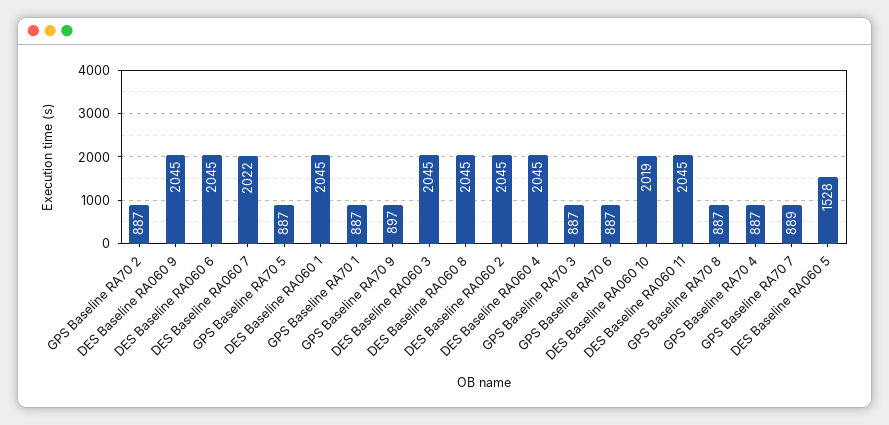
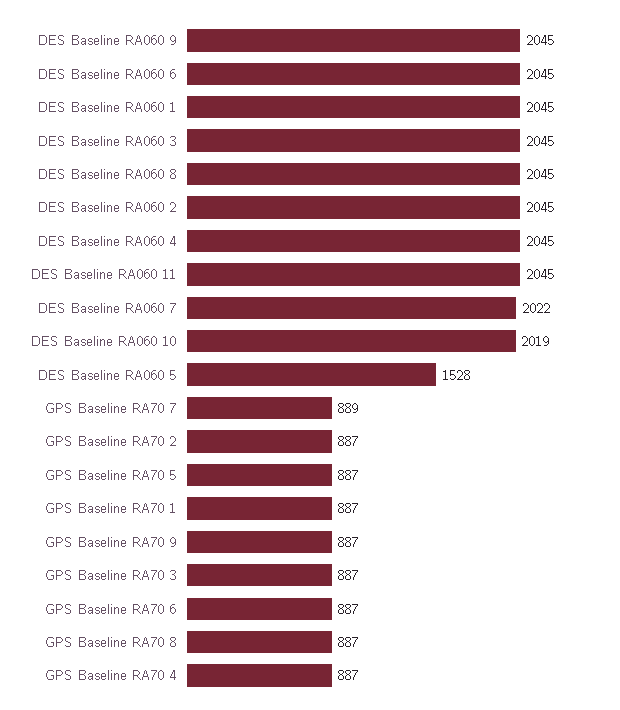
  {
    "GPS Baseline RA70 2": 887,
    "DES Baseline RA060 9": 2045,
    "DES Baseline RA060 6": 2045,
    "DES Baseline RA060 7": 2022,
    "GPS Baseline RA70 5": 887,
    "DES Baseline RA060 1": 2045,
    "GPS Baseline RA70 1": 887,
-   "GPS Baseline RA70 9": 897,
+   "GPS Baseline RA70 9": 887,
    "DES Baseline RA060 3": 2045,
    "DES Baseline RA060 8": 2045,
    "DES Baseline RA060 2": 2045,
    "DES Baseline RA060 4": 2045,
    "GPS Baseline RA70 3": 887,
    "GPS Baseline RA70 6": 887,
    "DES Baseline RA060 10": 2019,
    "DES Baseline RA060 11": 2045,
    "GPS Baseline RA70 8": 887,
    "GPS Baseline RA70 4": 887,
    "GPS Baseline RA70 7": 889,
    "DES Baseline RA060 5": 1528
  }

